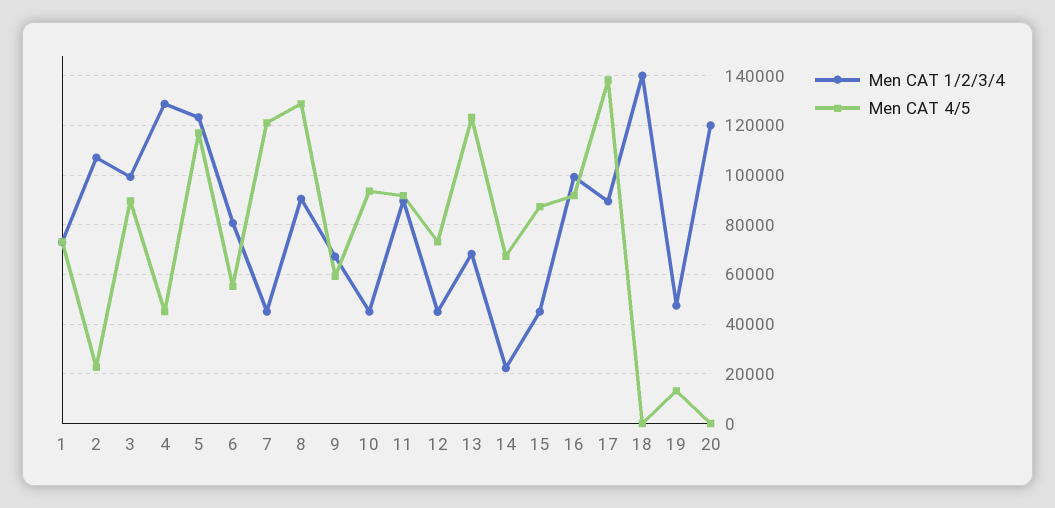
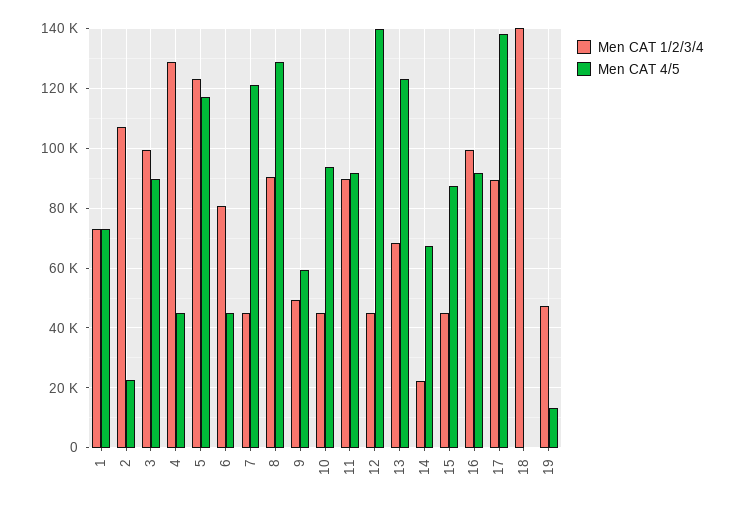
  {
    "Men CAT 1/2/3/4": {
      "1": 72500,
      "2": 107500,
      "3": 100000,
      "4": 127500,
      "5": 122500,
      "6": 80000,
      "7": 45000,
      "8": 90000,
-     "9": 67500,
+     "9": 50000,
      "10": 45000,
      "11": 90000,
      "12": 45000,
      "13": 67500,
      "14": 22500,
      "15": 45000,
      "16": 100000,
      "17": 90000,
      "18": 140000,
-     "19": 47500,
+     "19": 47500
-     "20": 120000
    },
    "Men CAT 4/5": {
      "1": 72500,
      "2": 22500,
      "3": 90000,
      "4": 45000,
      "5": 117500,
-     "6": 55000,
+     "6": 45000,
      "7": 120000,
      "8": 127500,
      "9": 60000,
      "10": 92500,
      "11": 92500,
-     "12": 72500,
+     "12": 140000,
      "13": 122500,
      "14": 67500,
      "15": 87500,
      "16": 92500,
      "17": 137500,
      "18": 0,
-     "19": 12500,
+     "19": 12500
-     "20": 0
    }
  }

